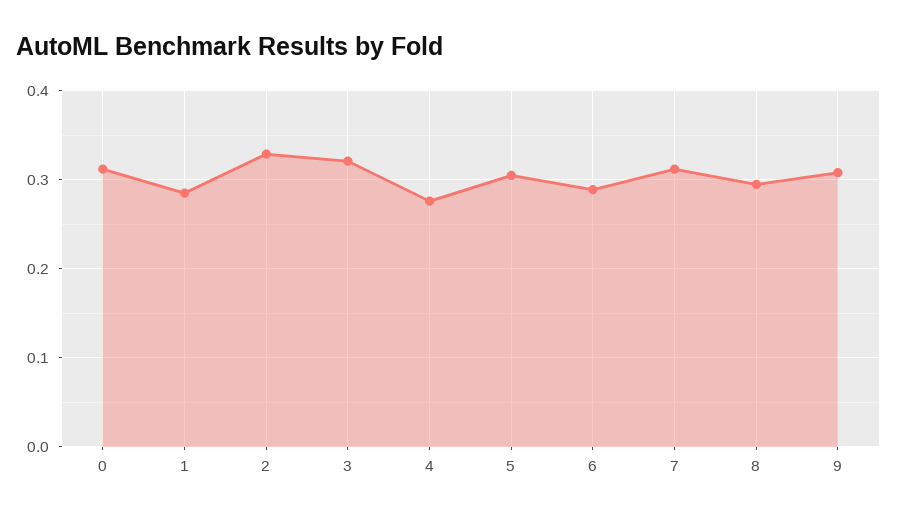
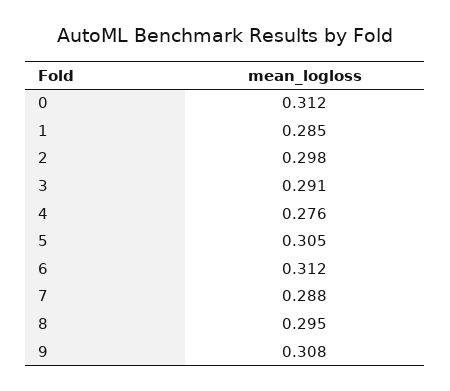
  {
    "0": 0.312,
    "1": 0.285,
-   "2": 0.33,
+   "2": 0.298,
-   "3": 0.32,
+   "3": 0.291,
    "4": 0.276,
    "5": 0.305,
-   "6": 0.29,
+   "6": 0.312,
-   "7": 0.31,
+   "7": 0.288,
    "8": 0.295,
    "9": 0.308
  }

